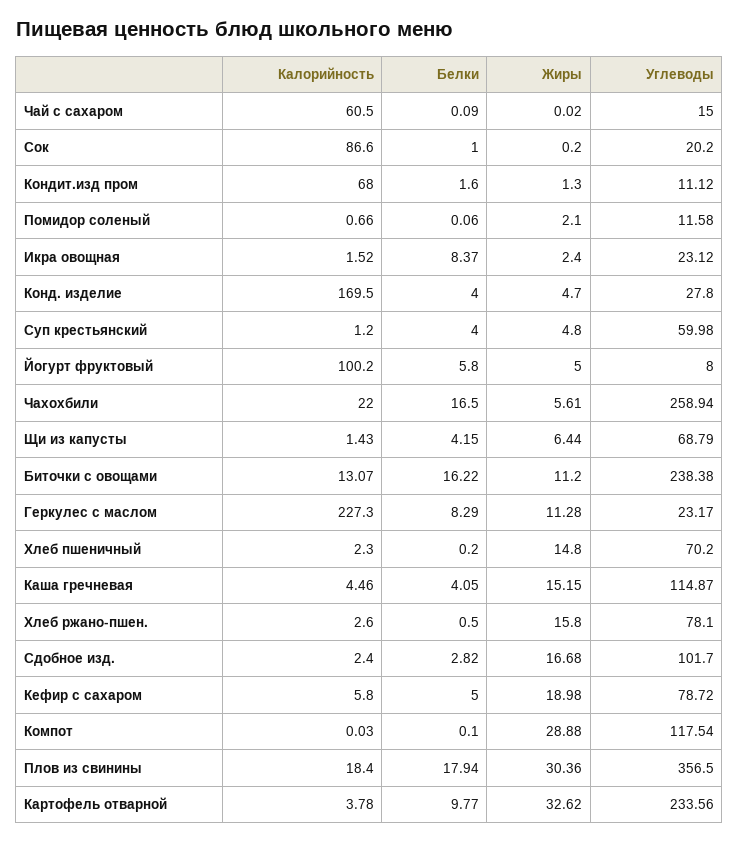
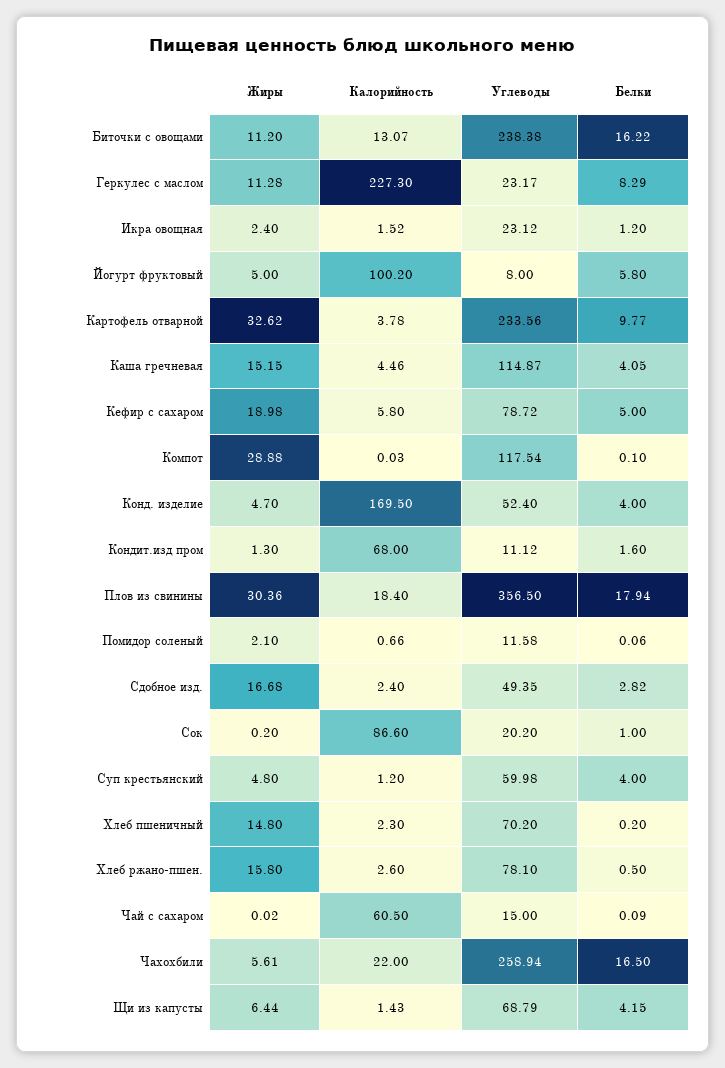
  {
    "Калорийность": {
      "Чай с сахаром": 60.5,
      "Сок": 86.6,
      "Кондит.изд пром": 68,
      "Помидор соленый": 0.66,
      "Икра овощная": 1.52,
      "Конд. изделие": 169.5,
      "Суп крестьянский": 1.2,
      "Йогурт фруктовый": 100.2,
      "Чахохбили": 22,
      "Щи из капусты": 1.43,
      "Биточки с овощами": 13.07,
      "Геркулес с маслом": 227.3,
      "Хлеб пшеничный": 2.3,
      "Каша гречневая": 4.46,
      "Хлеб ржано-пшен.": 2.6,
      "Сдобное изд.": 2.4,
      "Кефир с сахаром": 5.8,
      "Компот": 0.03,
      "Плов из свинины": 18.4,
      "Картофель отварной": 3.78
    },
    "Белки": {
      "Чай с сахаром": 0.09,
      "Сок": 1,
      "Кондит.изд пром": 1.6,
      "Помидор соленый": 0.06,
-     "Икра овощная": 8.37,
+     "Икра овощная": 1.2,
      "Конд. изделие": 4,
      "Суп крестьянский": 4,
      "Йогурт фруктовый": 5.8,
      "Чахохбили": 16.5,
      "Щи из капусты": 4.15,
      "Биточки с овощами": 16.22,
      "Геркулес с маслом": 8.29,
      "Хлеб пшеничный": 0.2,
      "Каша гречневая": 4.05,
      "Хлеб ржано-пшен.": 0.5,
      "Сдобное изд.": 2.82,
      "Кефир с сахаром": 5,
      "Компот": 0.1,
      "Плов из свинины": 17.94,
      "Картофель отварной": 9.77
    },
    "Жиры": {
      "Чай с сахаром": 0.02,
      "Сок": 0.2,
      "Кондит.изд пром": 1.3,
      "Помидор соленый": 2.1,
      "Икра овощная": 2.4,
      "Конд. изделие": 4.7,
      "Суп крестьянский": 4.8,
      "Йогурт фруктовый": 5,
      "Чахохбили": 5.61,
      "Щи из капусты": 6.44,
      "Биточки с овощами": 11.2,
      "Геркулес с маслом": 11.28,
      "Хлеб пшеничный": 14.8,
      "Каша гречневая": 15.15,
      "Хлеб ржано-пшен.": 15.8,
      "Сдобное изд.": 16.68,
      "Кефир с сахаром": 18.98,
      "Компот": 28.88,
      "Плов из свинины": 30.36,
      "Картофель отварной": 32.62
    },
    "Углеводы": {
      "Чай с сахаром": 15,
      "Сок": 20.2,
      "Кондит.изд пром": 11.12,
      "Помидор соленый": 11.58,
      "Икра овощная": 23.12,
-     "Конд. изделие": 27.8,
+     "Конд. изделие": 52.4,
      "Суп крестьянский": 59.98,
      "Йогурт фруктовый": 8,
      "Чахохбили": 258.94,
      "Щи из капусты": 68.79,
      "Биточки с овощами": 238.38,
      "Геркулес с маслом": 23.17,
      "Хлеб пшеничный": 70.2,
      "Каша гречневая": 114.87,
      "Хлеб ржано-пшен.": 78.1,
-     "Сдобное изд.": 101.7,
+     "Сдобное изд.": 49.35,
      "Кефир с сахаром": 78.72,
      "Компот": 117.54,
      "Плов из свинины": 356.5,
      "Картофель отварной": 233.56
    }
  }

